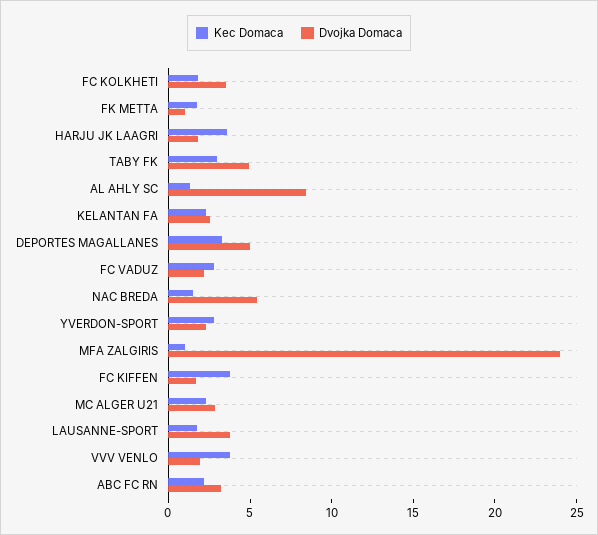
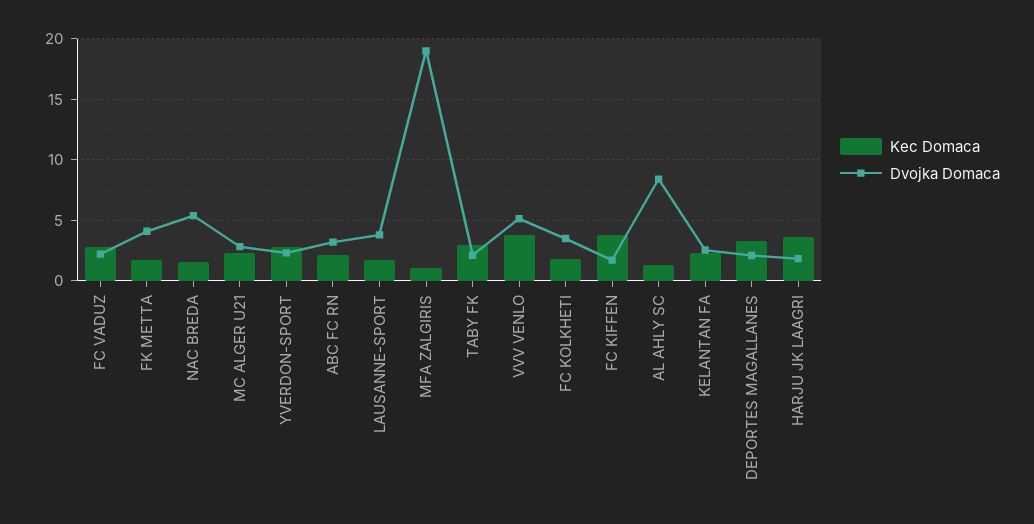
  {
    "Kec Domaca": {
      "FC KOLKHETI": 2,
      "FK METTA": 1.5,
      "HARJU JK LAAGRI": 3.5,
      "TABY FK": 3,
      "AL AHLY SC": 1.5,
      "KELANTAN FA": 2.5,
      "DEPORTES MAGALLANES": 3.5,
      "FC VADUZ": 3,
      "NAC BREDA": 1.5,
      "YVERDON-SPORT": 3,
      "MFA ZALGIRIS": 1,
      "FC KIFFEN": 4,
      "MC ALGER U21": 2.5,
      "LAUSANNE-SPORT": 2,
      "VVV VENLO": 4,
      "ABC FC RN": 2
    },
    "Dvojka Domaca": {
      "FC KOLKHETI": 3.5,
-     "FK METTA": 1,
+     "FK METTA": 4,
      "HARJU JK LAAGRI": 2,
-     "TABY FK": 5,
+     "TABY FK": 2,
      "AL AHLY SC": 8.5,
      "KELANTAN FA": 2.5,
-     "DEPORTES MAGALLANES": 5,
+     "DEPORTES MAGALLANES": 2,
      "FC VADUZ": 2,
      "NAC BREDA": 5.5,
      "YVERDON-SPORT": 2.5,
-     "MFA ZALGIRIS": 24,
+     "MFA ZALGIRIS": 19,
      "FC KIFFEN": 1.5,
      "MC ALGER U21": 3,
      "LAUSANNE-SPORT": 4,
-     "VVV VENLO": 2,
+     "VVV VENLO": 5,
      "ABC FC RN": 3
    }
  }

